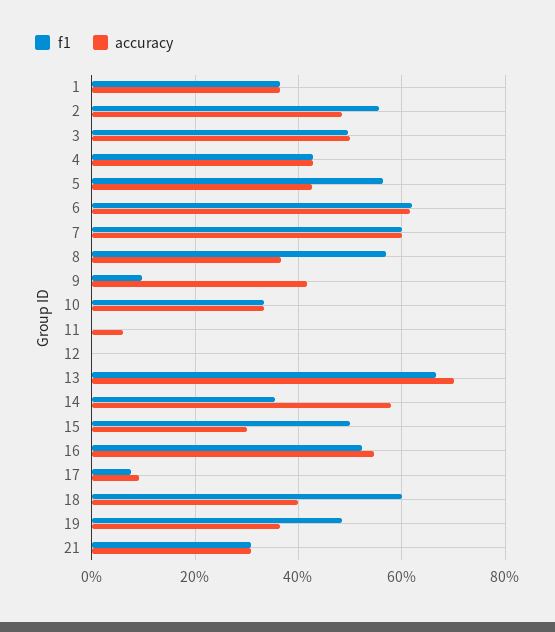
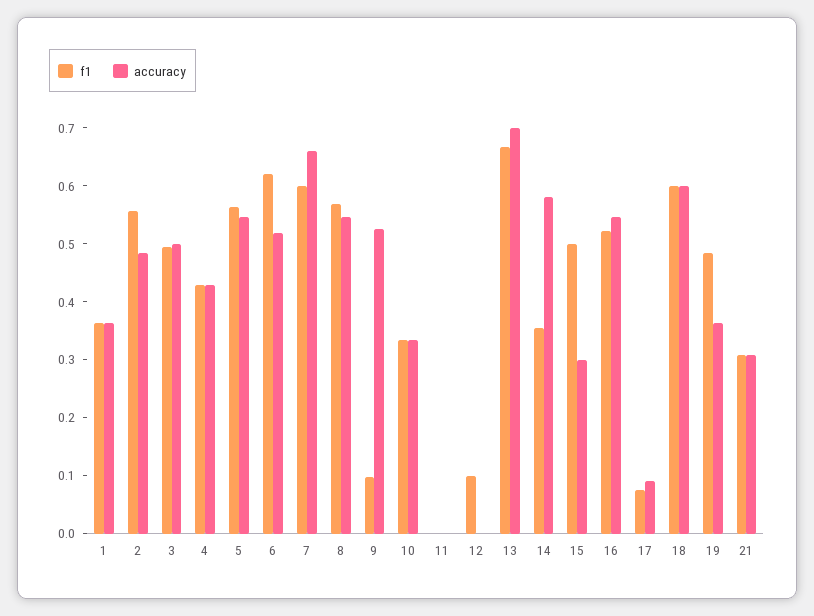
  {
    "f1": {
      "1": 0.36,
      "2": 0.56,
      "3": 0.5,
      "4": 0.42,
      "5": 0.56,
      "6": 0.62,
      "7": 0.6,
      "8": 0.56,
      "9": 0.1,
      "10": 0.34,
      "11": 0,
-     "12": 0,
+     "12": 0.1,
      "13": 0.66,
      "14": 0.36,
      "15": 0.5,
      "16": 0.52,
      "17": 0.08,
      "18": 0.6,
      "19": 0.48,
      "21": 0.3
    },
    "accuracy": {
      "1": 0.36,
      "2": 0.48,
      "3": 0.5,
      "4": 0.42,
-     "5": 0.42,
+     "5": 0.54,
-     "6": 0.62,
+     "6": 0.52,
-     "7": 0.6,
+     "7": 0.66,
-     "8": 0.36,
+     "8": 0.54,
-     "9": 0.42,
+     "9": 0.52,
      "10": 0.34,
-     "11": 0.06,
+     "11": 0,
      "12": 0,
      "13": 0.7,
      "14": 0.58,
      "15": 0.3,
      "16": 0.54,
      "17": 0.1,
-     "18": 0.4,
+     "18": 0.6,
      "19": 0.36,
      "21": 0.3
    }
  }

